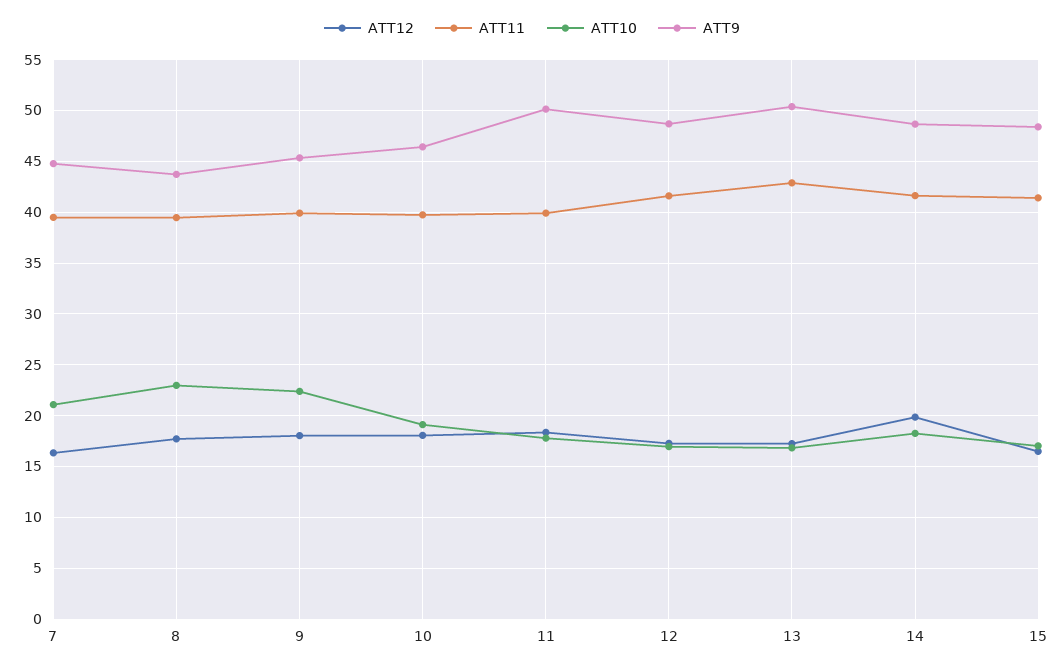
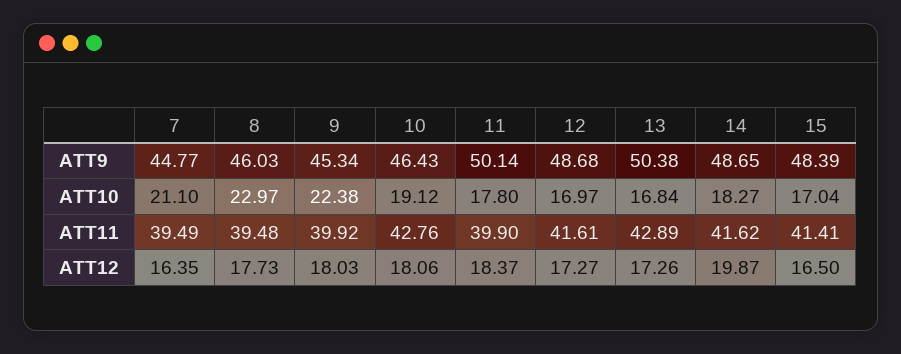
  {
    "ATT12": {
      "7": 16.35,
      "8": 17.73,
      "9": 18.03,
      "10": 18.06,
      "11": 18.37,
      "12": 17.27,
      "13": 17.26,
      "14": 19.87,
      "15": 16.5
    },
    "ATT11": {
      "7": 39.49,
      "8": 39.48,
      "9": 39.92,
-     "10": 40,
+     "10": 42.76,
      "11": 39.9,
      "12": 41.61,
      "13": 42.89,
      "14": 41.62,
      "15": 41.41
    },
    "ATT10": {
      "7": 21.1,
      "8": 22.97,
      "9": 22.38,
      "10": 19.12,
      "11": 17.8,
      "12": 16.97,
      "13": 16.84,
      "14": 18.27,
      "15": 17.04
    },
    "ATT9": {
      "7": 44.77,
-     "8": 44,
+     "8": 46.03,
      "9": 45.34,
      "10": 46.43,
      "11": 50.14,
      "12": 48.68,
      "13": 50.38,
      "14": 48.65,
      "15": 48.39
    }
  }

